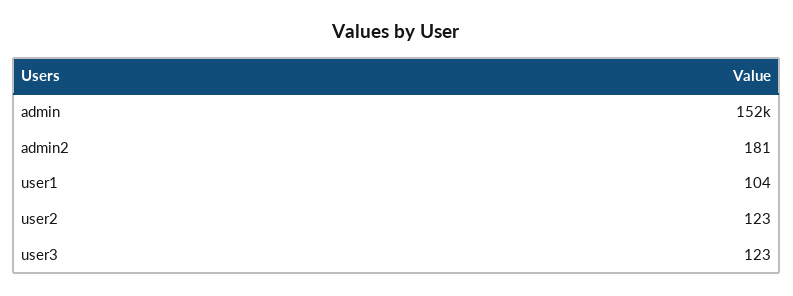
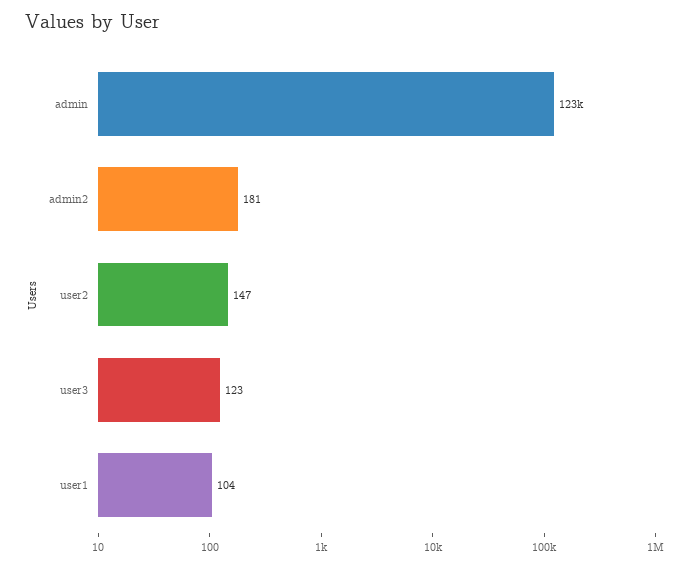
  {
-   "admin": 152000,
+   "admin": 123000,
    "admin2": 181,
    "user1": 104,
-   "user2": 123,
+   "user2": 147,
    "user3": 123
  }

